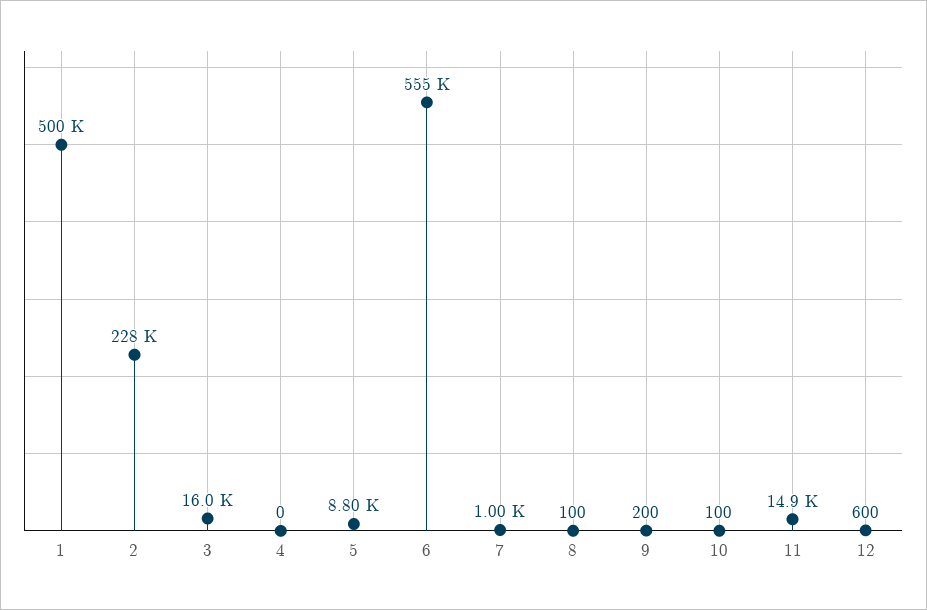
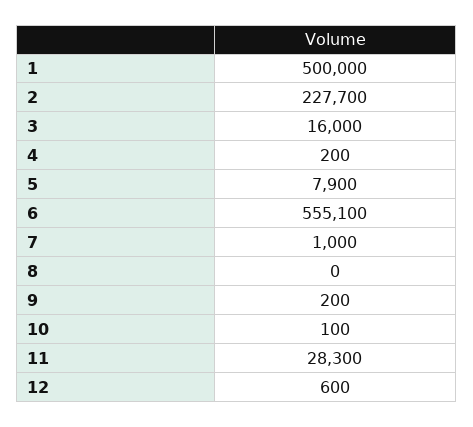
  {
    "1": 500000,
    "2": 227700,
    "3": 16000,
-   "4": 0,
+   "4": 200,
-   "5": 8800,
+   "5": 7900,
    "6": 555100,
    "7": 1000,
-   "8": 100,
+   "8": 0,
    "9": 200,
    "10": 100,
-   "11": 14900,
+   "11": 28300,
    "12": 600
  }

